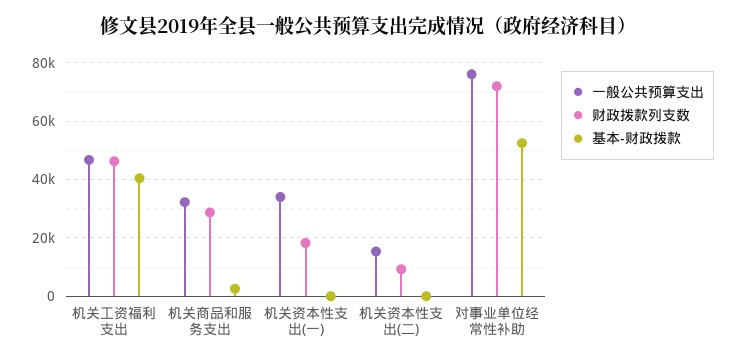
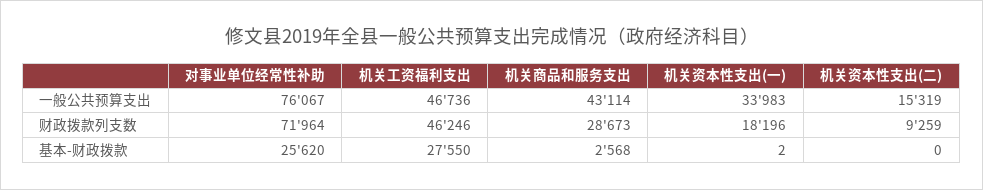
  {
    "一般公共预算支出": {
      "机关工资福利支出": 46736,
-     "机关商品和服务支出": 32500,
+     "机关商品和服务支出": 43114,
      "机关资本性支出(一)": 33983,
      "机关资本性支出(二)": 15319,
      "对事业单位经常性补助": 76067
    },
    "财政拨款列支数": {
      "机关工资福利支出": 46246,
      "机关商品和服务支出": 28673,
      "机关资本性支出(一)": 18196,
      "机关资本性支出(二)": 9259,
      "对事业单位经常性补助": 71964
    },
    "基本-财政拨款": {
-     "机关工资福利支出": 40000,
+     "机关工资福利支出": 27550,
      "机关商品和服务支出": 2568,
      "机关资本性支出(一)": 2,
      "机关资本性支出(二)": 0,
-     "对事业单位经常性补助": 52500
+     "对事业单位经常性补助": 25620
    }
  }

